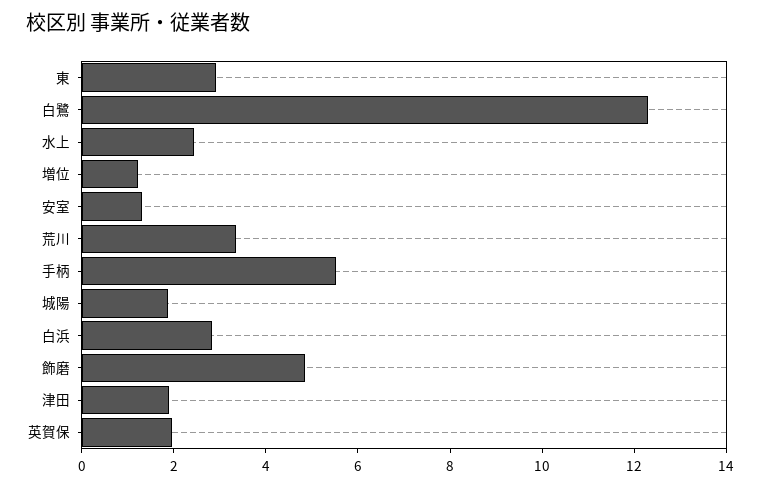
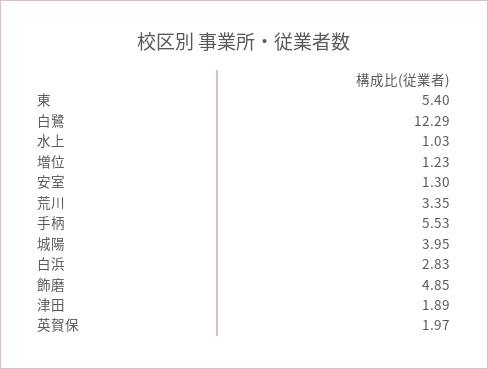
  {
-   "東": 3,
+   "東": 5.4,
    "白鷺": 12.29,
-   "水上": 2.5,
+   "水上": 1.03,
    "増位": 1.23,
    "安室": 1.3,
    "荒川": 3.35,
    "手柄": 5.53,
-   "城陽": 2,
+   "城陽": 3.95,
    "白浜": 2.83,
    "飾磨": 4.85,
    "津田": 1.89,
    "英賀保": 1.97
  }

